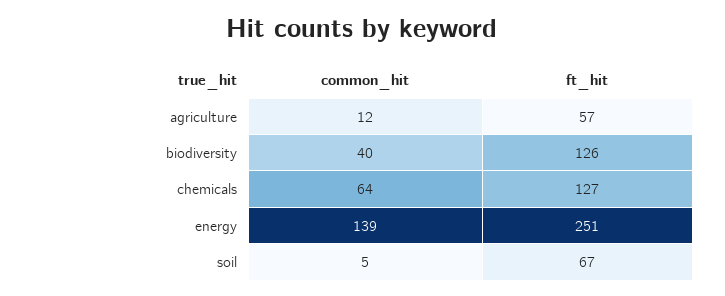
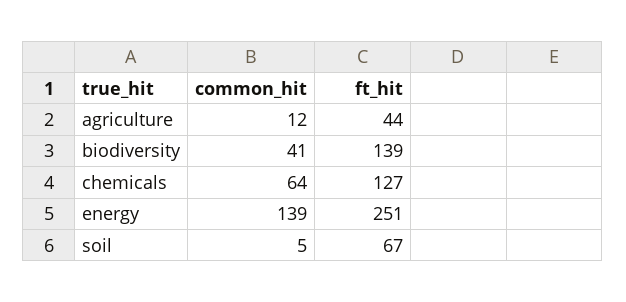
  {
    "common_hit": {
      "agriculture": 12,
-     "biodiversity": 40,
+     "biodiversity": 41,
      "chemicals": 64,
      "energy": 139,
      "soil": 5
    },
    "ft_hit": {
-     "agriculture": 57,
+     "agriculture": 44,
-     "biodiversity": 126,
+     "biodiversity": 139,
      "chemicals": 127,
      "energy": 251,
      "soil": 67
    }
  }

